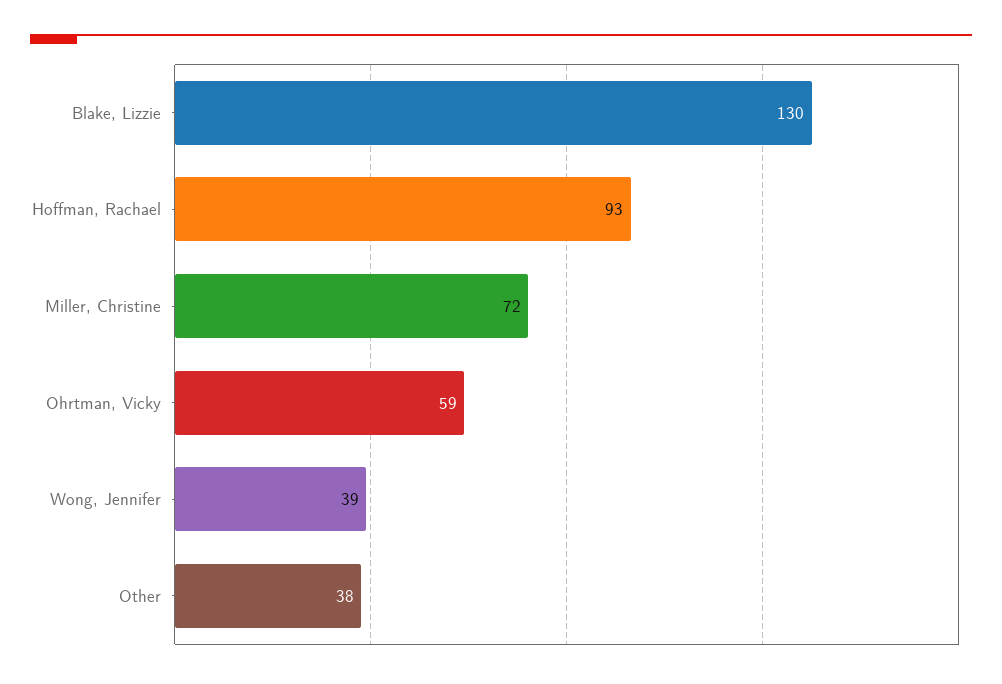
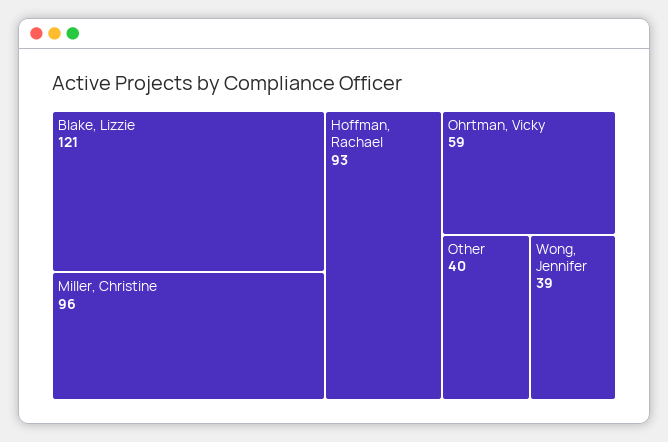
  {
-   "Blake, Lizzie": 130,
+   "Blake, Lizzie": 121,
    "Hoffman, Rachael": 93,
-   "Miller, Christine": 72,
+   "Miller, Christine": 96,
    "Ohrtman, Vicky": 59,
    "Wong, Jennifer": 39,
-   "Other": 38
+   "Other": 40
  }

